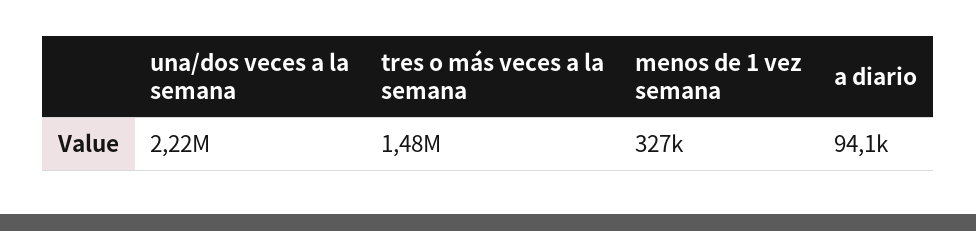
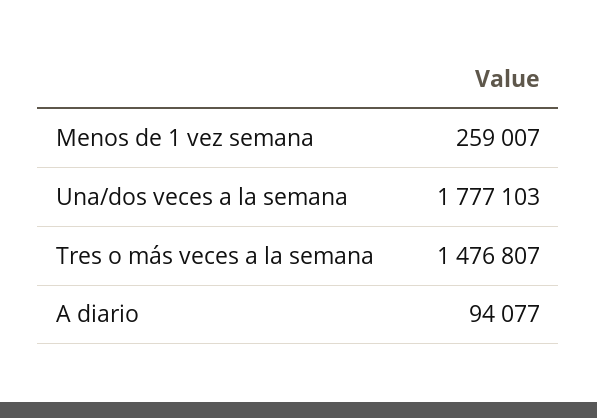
  {
-   "una/dos veces a la semana": 2220000,
+   "una/dos veces a la semana": 1777103,
    "tres o más veces a la semana": 1476807,
-   "menos de 1 vez semana": 327000,
+   "menos de 1 vez semana": 259007,
    "a diario": 94077
  }

